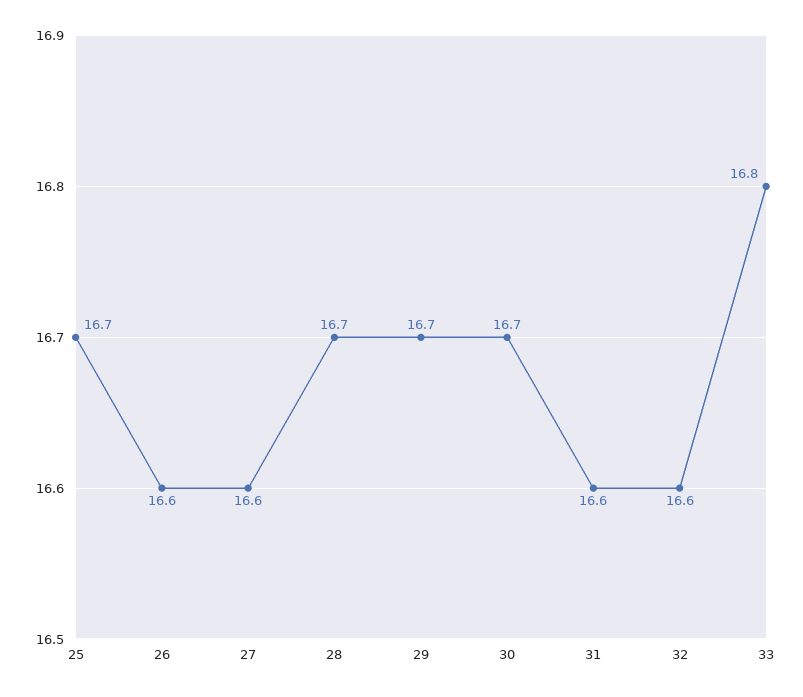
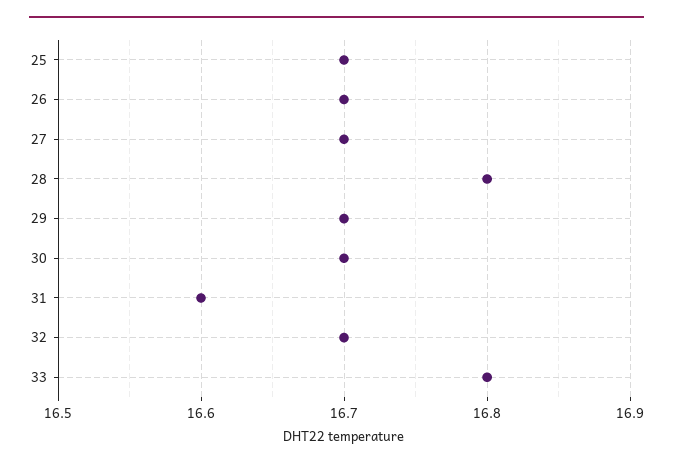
  {
    "25": 16.7,
-   "26": 16.6,
+   "26": 16.7,
-   "27": 16.6,
+   "27": 16.7,
-   "28": 16.7,
+   "28": 16.8,
    "29": 16.7,
    "30": 16.7,
    "31": 16.6,
-   "32": 16.6,
+   "32": 16.7,
    "33": 16.8
  }

